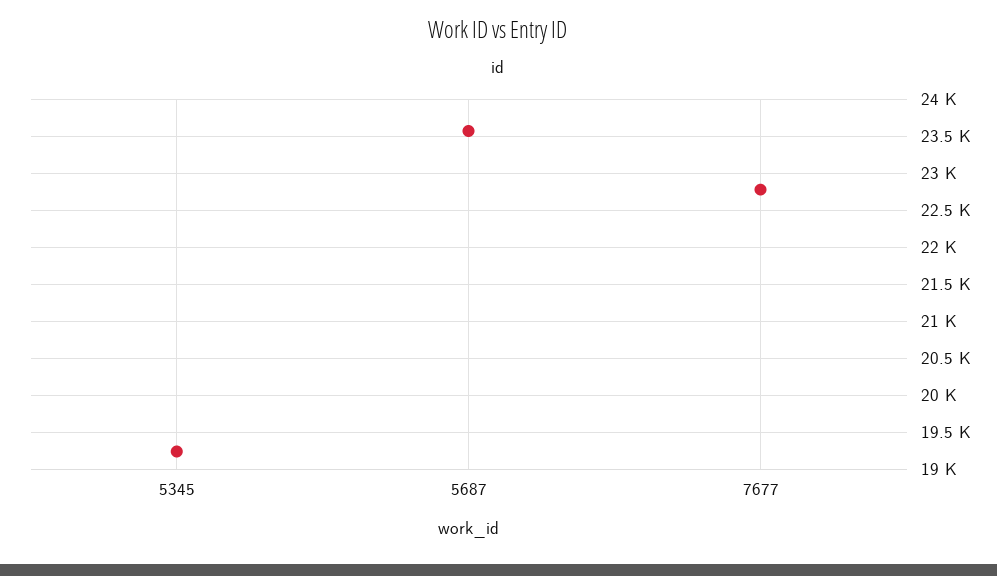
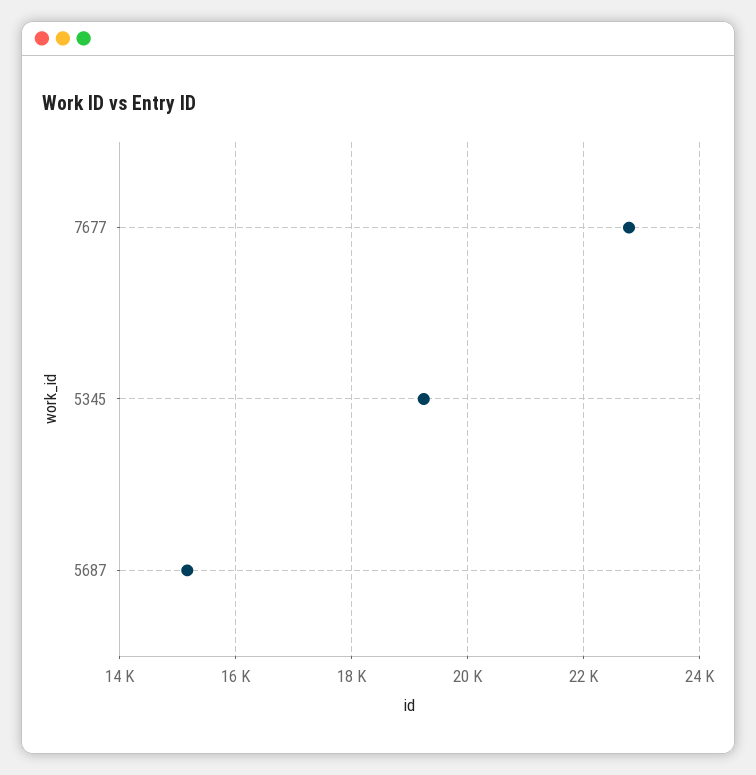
  {
    "5345": 19200,
-   "5687": 23600,
+   "5687": 15200,
    "7677": 22800
  }

